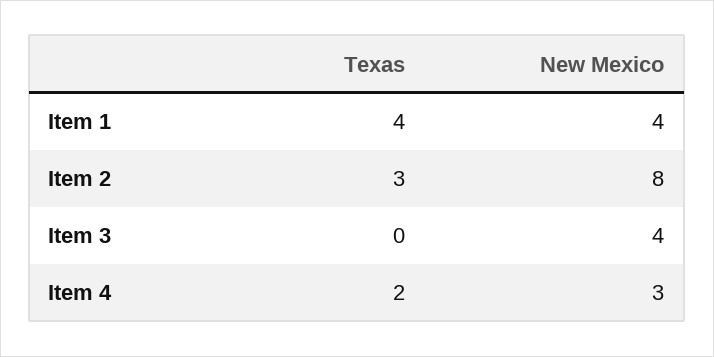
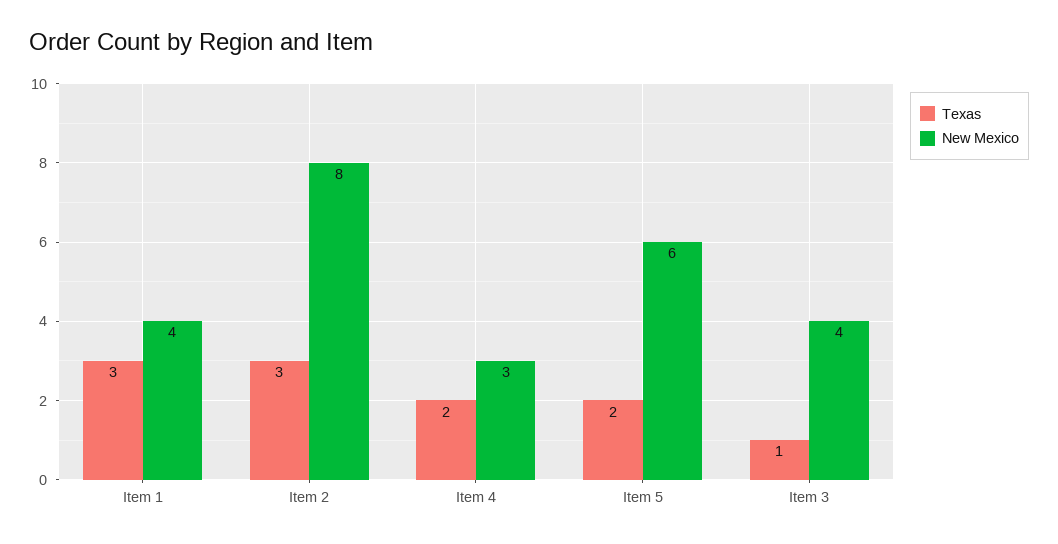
  {
    "Texas": {
-     "Item 1": 4,
+     "Item 1": 3,
      "Item 2": 3,
-     "Item 3": 0,
+     "Item 3": 1,
-     "Item 4": 2
+     "Item 4": 2,
+     "Item 5": 2
    },
    "New Mexico": {
      "Item 1": 4,
      "Item 2": 8,
      "Item 3": 4,
-     "Item 4": 3
+     "Item 4": 3,
+     "Item 5": 6
    }
  }

